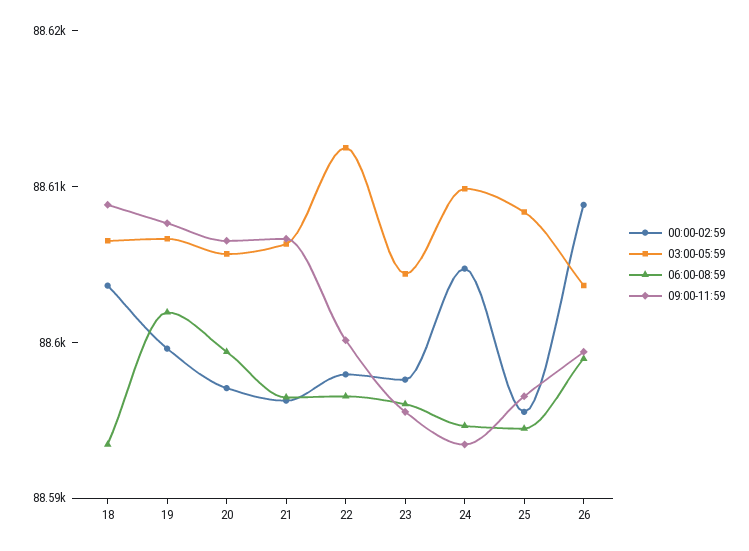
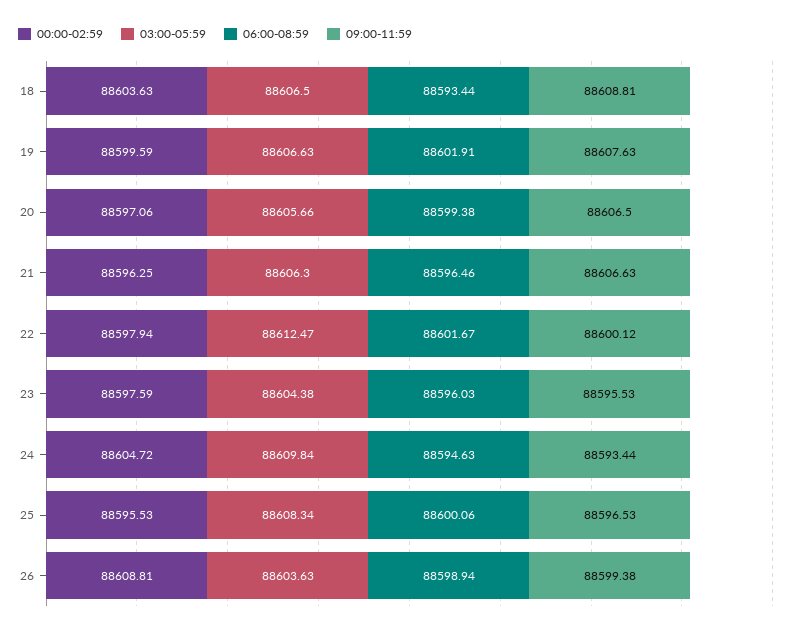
  {
    "00:00-02:59": {
      "18": 88603.63,
      "19": 88599.59,
      "20": 88597.06,
      "21": 88596.25,
      "22": 88597.94,
      "23": 88597.59,
      "24": 88604.72,
      "25": 88595.53,
      "26": 88608.81
    },
    "03:00-05:59": {
      "18": 88606.5,
      "19": 88606.63,
      "20": 88605.66,
      "21": 88606.3,
      "22": 88612.47,
      "23": 88604.38,
      "24": 88609.84,
      "25": 88608.34,
      "26": 88603.63
    },
    "06:00-08:59": {
      "18": 88593.44,
      "19": 88601.91,
      "20": 88599.38,
      "21": 88596.46,
-     "22": 88596,
+     "22": 88601.67,
      "23": 88596.03,
      "24": 88594.63,
-     "25": 88594,
+     "25": 88600.06,
      "26": 88598.94
    },
    "09:00-11:59": {
      "18": 88608.81,
      "19": 88607.63,
      "20": 88606.5,
      "21": 88606.63,
      "22": 88600.12,
      "23": 88595.53,
      "24": 88593.44,
      "25": 88596.53,
      "26": 88599.38
    }
  }

